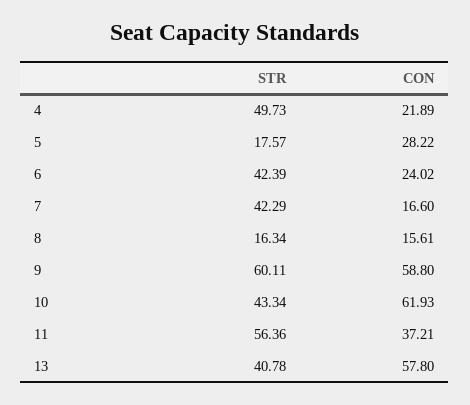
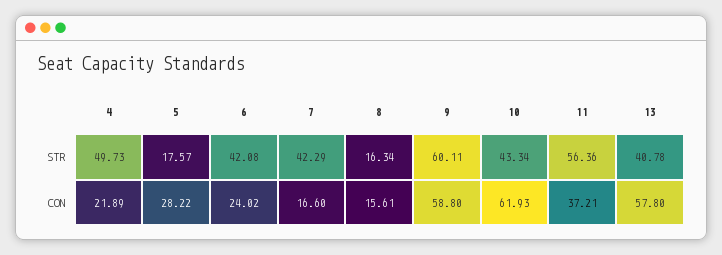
  {
    "STR": {
      "4": 49.73,
      "5": 17.57,
-     "6": 42.39,
+     "6": 42.08,
      "7": 42.29,
      "8": 16.34,
      "9": 60.11,
      "10": 43.34,
      "11": 56.36,
      "13": 40.78
    },
    "CON": {
      "4": 21.89,
      "5": 28.22,
      "6": 24.02,
      "7": 16.6,
      "8": 15.61,
      "9": 58.8,
      "10": 61.93,
      "11": 37.21,
      "13": 57.8
    }
  }

